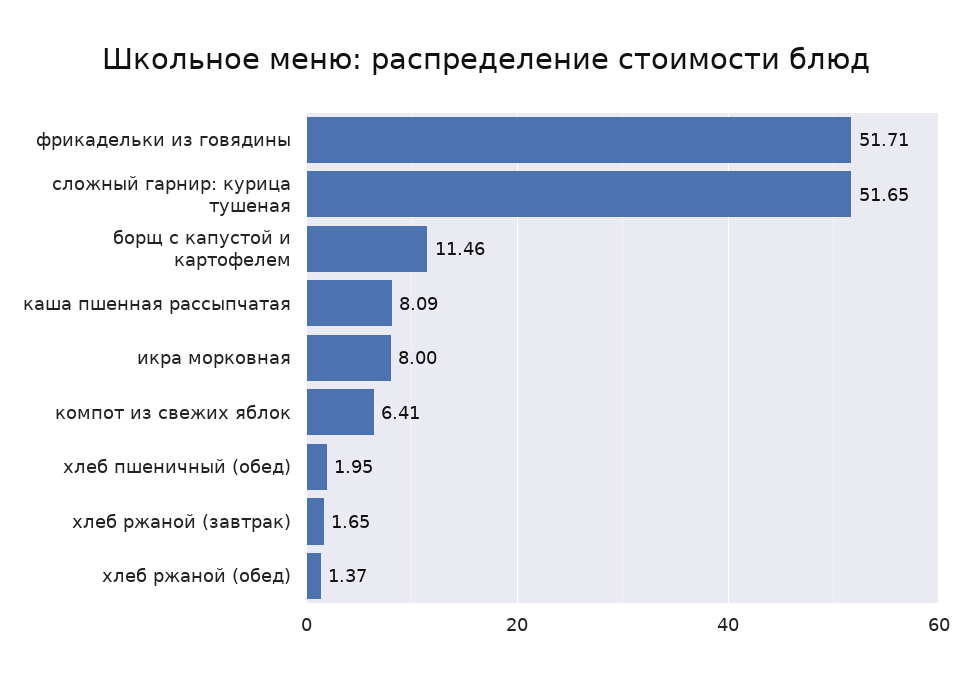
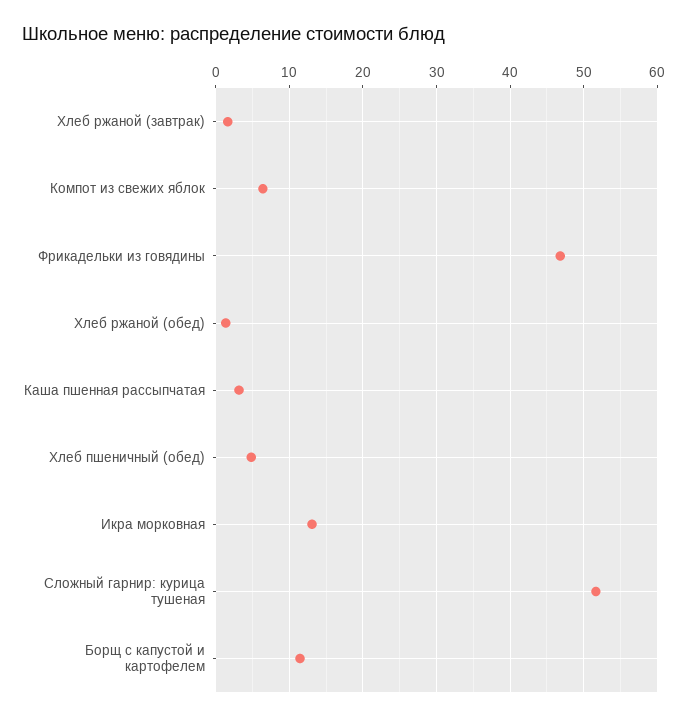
  {
-   "фрикадельки из говядины": 51.71,
+   "фрикадельки из говядины": 47,
    "сложный гарнир: курица тушеная": 51.65,
    "борщ с капустой и картофелем": 11.46,
-   "каша пшенная рассыпчатая": 8.09,
+   "каша пшенная рассыпчатая": 3,
-   "икра морковная": 8,
+   "икра морковная": 13,
    "компот из свежих яблок": 6.41,
-   "хлеб пшеничный (обед)": 1.95,
+   "хлеб пшеничный (обед)": 5,
    "хлеб ржаной (завтрак)": 1.65,
    "хлеб ржаной (обед)": 1.37
  }

